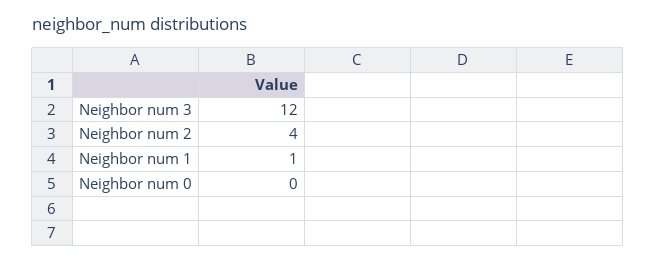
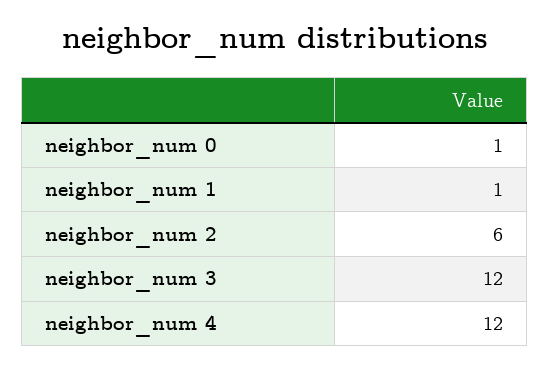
  {
    "Neighbor num 3": 12,
-   "Neighbor num 2": 4,
+   "Neighbor num 2": 6,
    "Neighbor num 1": 1,
-   "Neighbor num 0": 0
+   "Neighbor num 0": 1,
+   "neighbor_num 4": 12
  }

